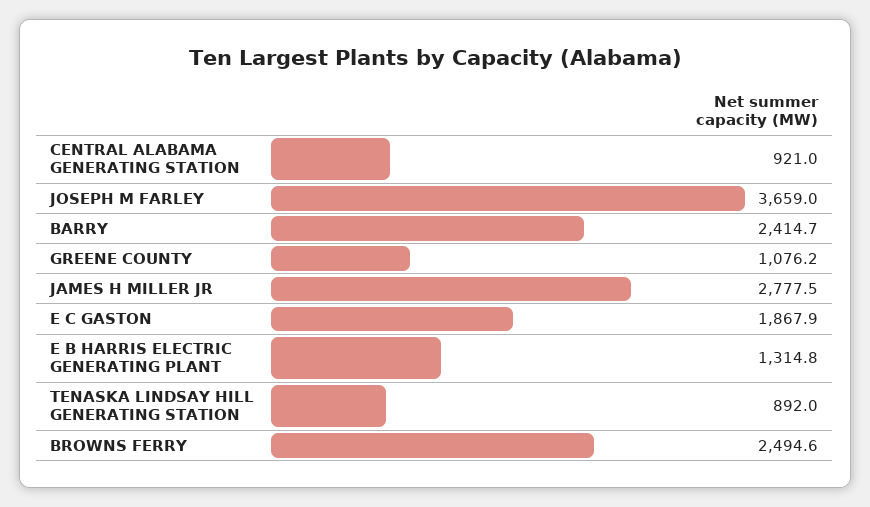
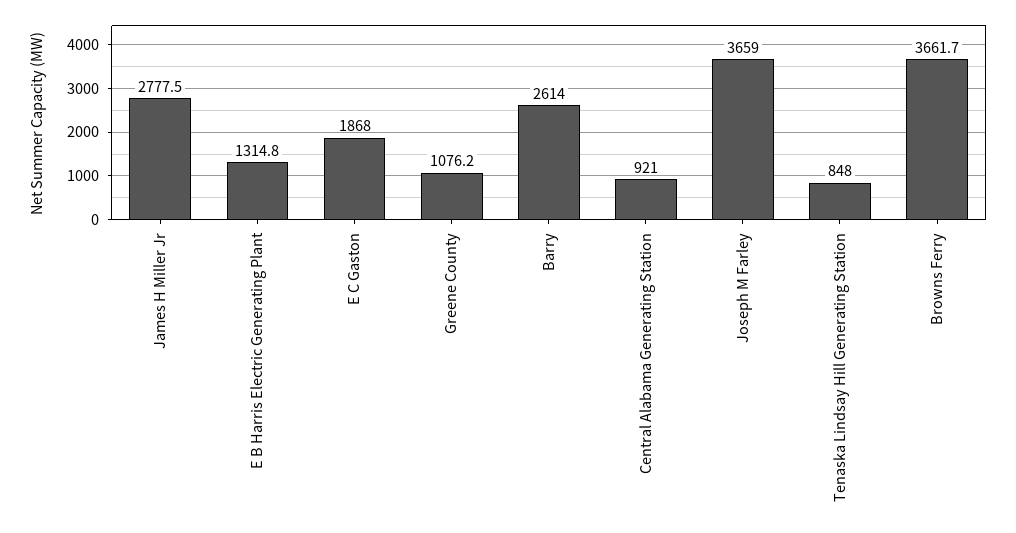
  {
    "CENTRAL ALABAMA GENERATING STATION": 921,
    "JOSEPH M FARLEY": 3659,
-   "BARRY": 2414.7,
+   "BARRY": 2614,
    "GREENE COUNTY": 1076.2,
    "JAMES H MILLER JR": 2777.5,
-   "E C GASTON": 1867.9,
+   "E C GASTON": 1868,
    "E B HARRIS ELECTRIC GENERATING PLANT": 1314.8,
-   "TENASKA LINDSAY HILL GENERATING STATION": 892,
+   "TENASKA LINDSAY HILL GENERATING STATION": 848,
-   "BROWNS FERRY": 2494.6
+   "BROWNS FERRY": 3661.7
  }

